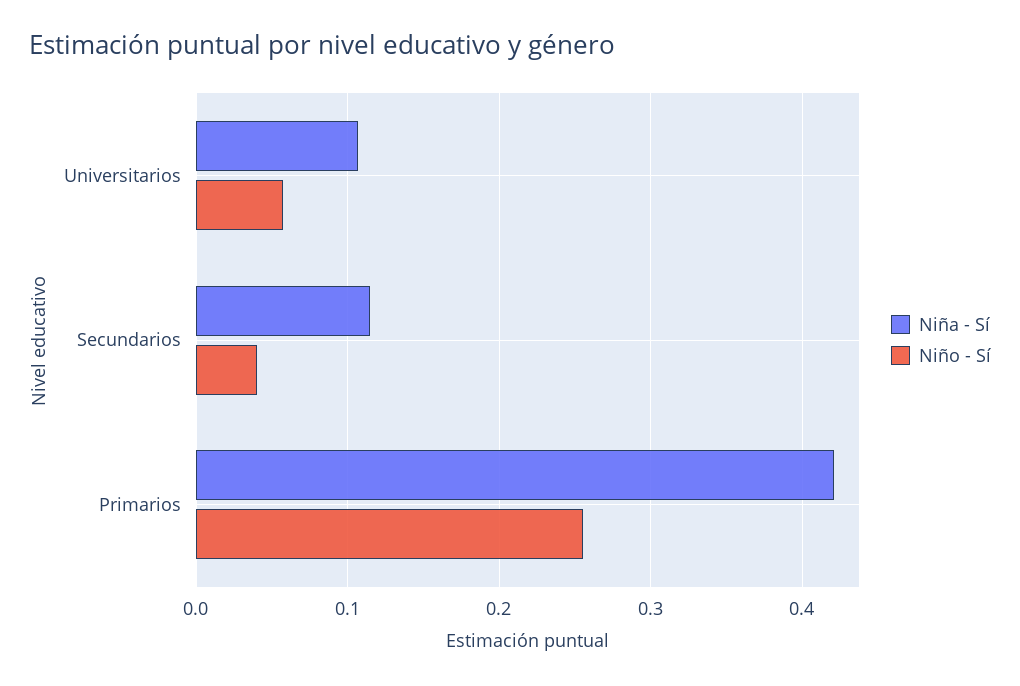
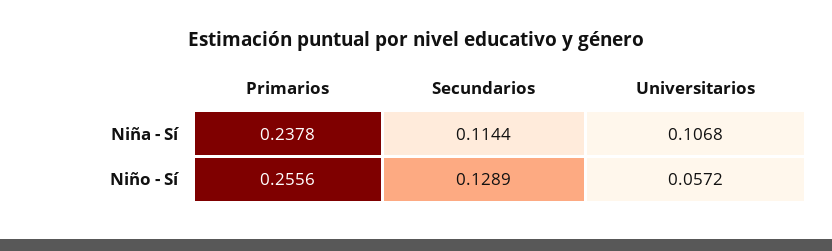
  {
    "Niña - Sí": {
      "Universitarios": 0.1068,
      "Secundarios": 0.1144,
-     "Primarios": 0.42
+     "Primarios": 0.2378
    },
    "Niño - Sí": {
      "Universitarios": 0.0572,
-     "Secundarios": 0.04,
+     "Secundarios": 0.1289,
      "Primarios": 0.2556
    }
  }

